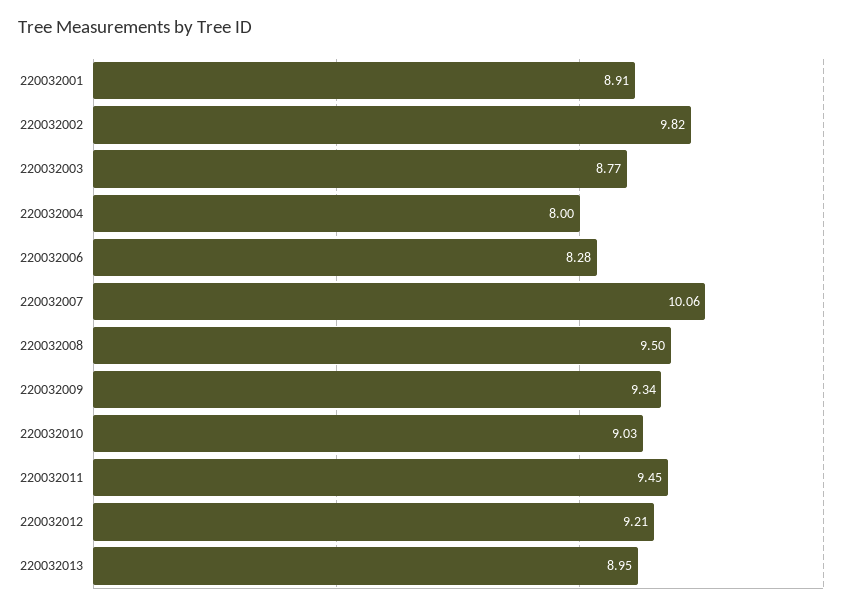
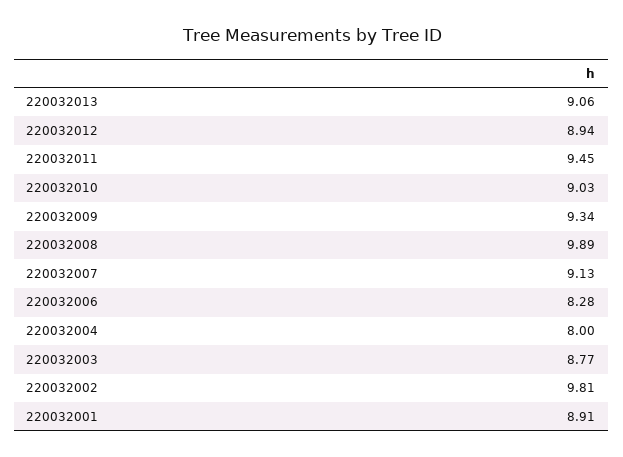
  {
    "220032001": 8.91,
-   "220032002": 9.82,
+   "220032002": 9.81,
    "220032003": 8.77,
    "220032004": 8,
    "220032006": 8.28,
-   "220032007": 10.06,
+   "220032007": 9.13,
-   "220032008": 9.5,
+   "220032008": 9.89,
    "220032009": 9.34,
    "220032010": 9.03,
    "220032011": 9.45,
-   "220032012": 9.21,
+   "220032012": 8.94,
-   "220032013": 8.95
+   "220032013": 9.06
  }

